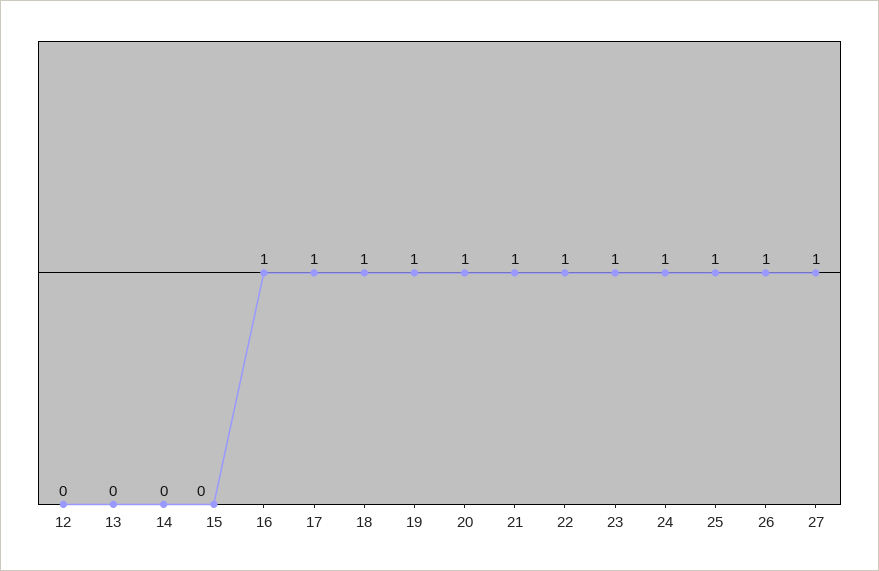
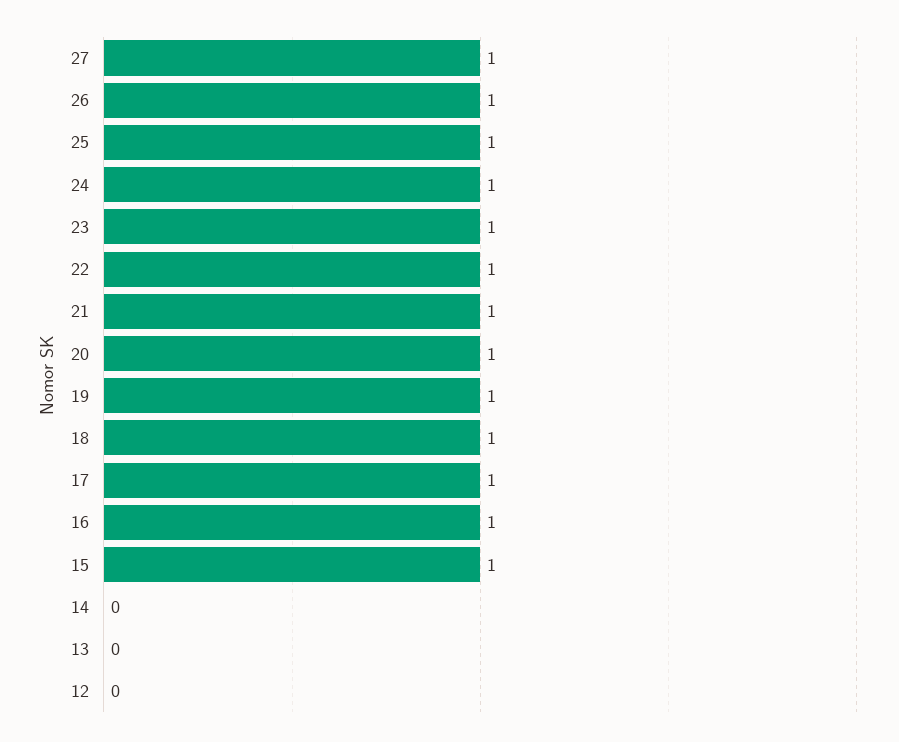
  {
    "12": 0,
    "13": 0,
    "14": 0,
-   "15": 0,
+   "15": 1,
    "16": 1,
    "17": 1,
    "18": 1,
    "19": 1,
    "20": 1,
    "21": 1,
    "22": 1,
    "23": 1,
    "24": 1,
    "25": 1,
    "26": 1,
    "27": 1
  }

